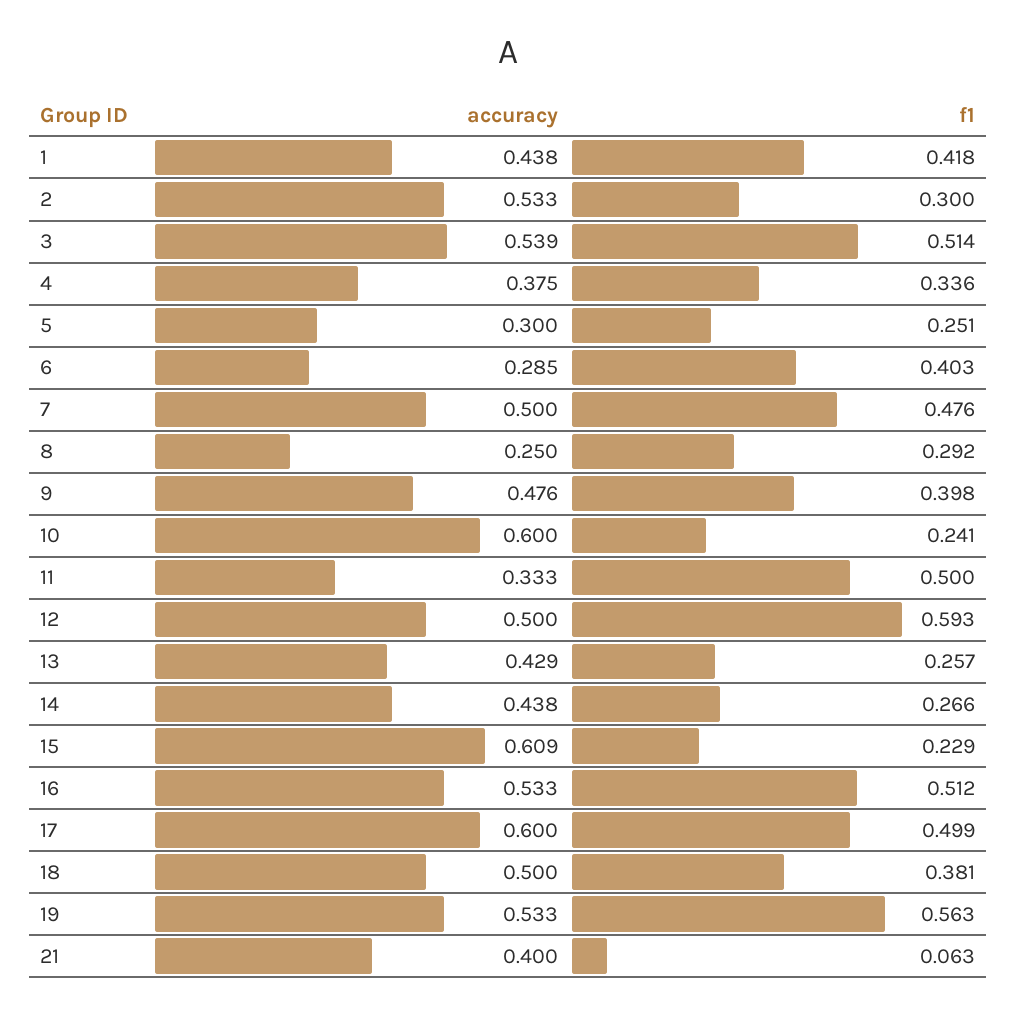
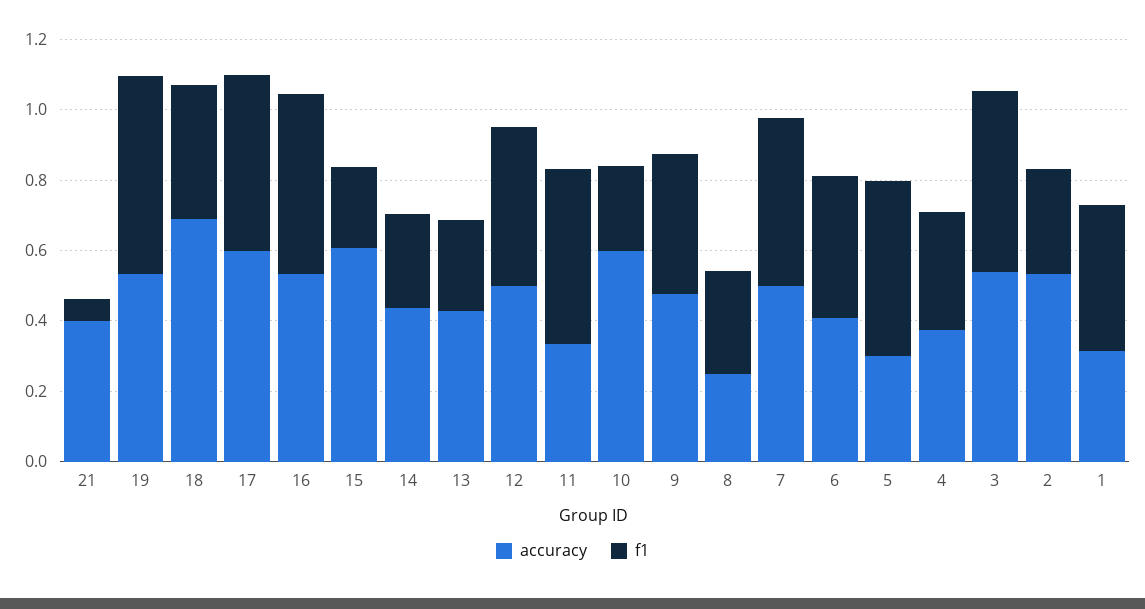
  {
    "accuracy": {
-     "1": 0.438,
+     "1": 0.3,
      "2": 0.533,
      "3": 0.539,
      "4": 0.375,
      "5": 0.3,
-     "6": 0.285,
+     "6": 0.4,
      "7": 0.5,
      "8": 0.25,
      "9": 0.476,
      "10": 0.6,
      "11": 0.333,
      "12": 0.5,
      "13": 0.429,
      "14": 0.438,
      "15": 0.609,
      "16": 0.533,
      "17": 0.6,
-     "18": 0.5,
+     "18": 0.7,
      "19": 0.533,
      "21": 0.4
    },
    "f1": {
      "1": 0.418,
      "2": 0.3,
      "3": 0.514,
      "4": 0.336,
-     "5": 0.251,
+     "5": 0.5,
      "6": 0.403,
      "7": 0.476,
      "8": 0.292,
      "9": 0.398,
      "10": 0.241,
      "11": 0.5,
-     "12": 0.593,
+     "12": 0.45,
      "13": 0.257,
      "14": 0.266,
      "15": 0.229,
      "16": 0.512,
      "17": 0.499,
      "18": 0.381,
      "19": 0.563,
      "21": 0.063
    }
  }

